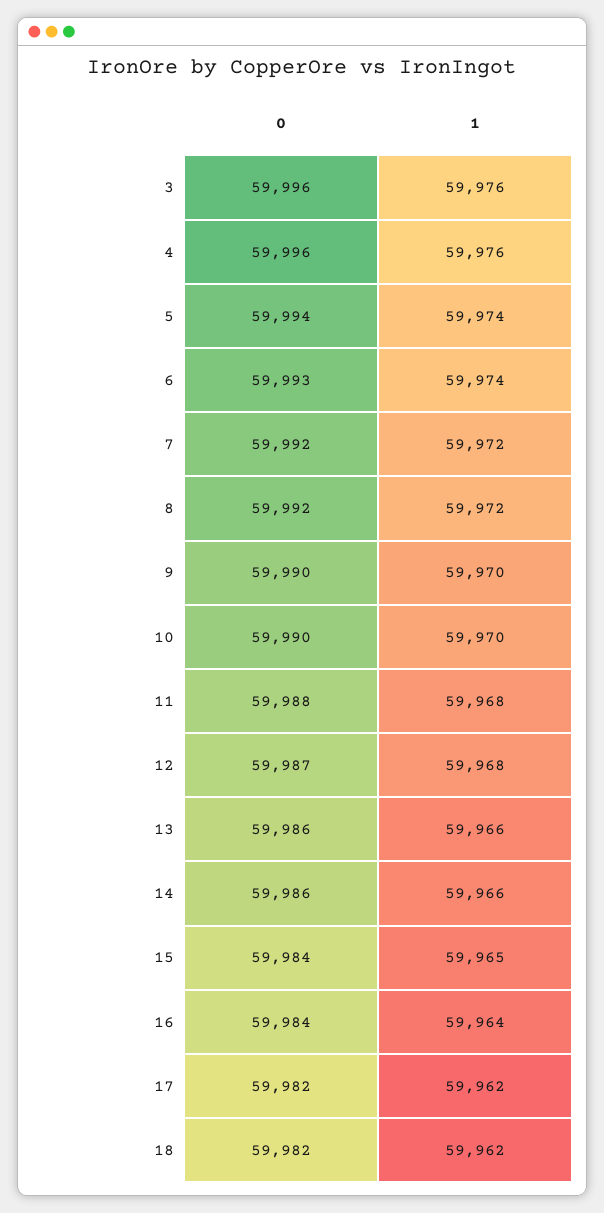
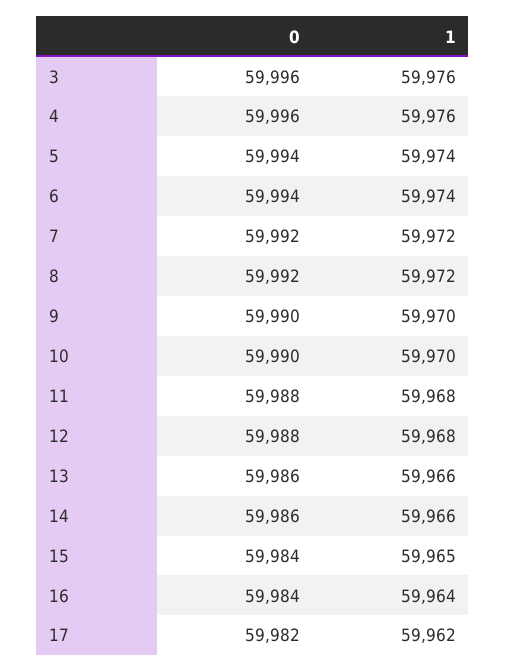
  {
    "0": {
      "3": 59996,
      "4": 59996,
      "5": 59994,
-     "6": 59993,
+     "6": 59994,
      "7": 59992,
      "8": 59992,
      "9": 59990,
      "10": 59990,
      "11": 59988,
-     "12": 59987,
+     "12": 59988,
      "13": 59986,
      "14": 59986,
      "15": 59984,
      "16": 59984,
-     "17": 59982,
+     "17": 59982
-     "18": 59982
    },
    "1": {
      "3": 59976,
      "4": 59976,
      "5": 59974,
      "6": 59974,
      "7": 59972,
      "8": 59972,
      "9": 59970,
      "10": 59970,
      "11": 59968,
      "12": 59968,
      "13": 59966,
      "14": 59966,
      "15": 59965,
      "16": 59964,
-     "17": 59962,
+     "17": 59962
-     "18": 59962
    }
  }

